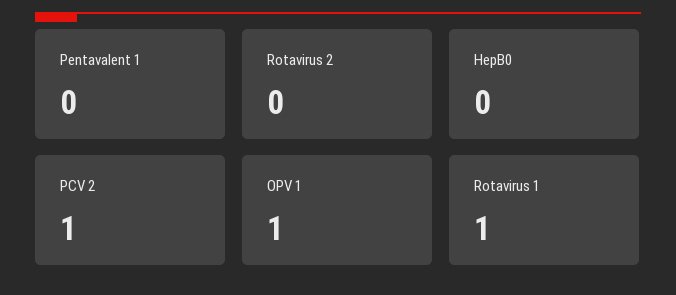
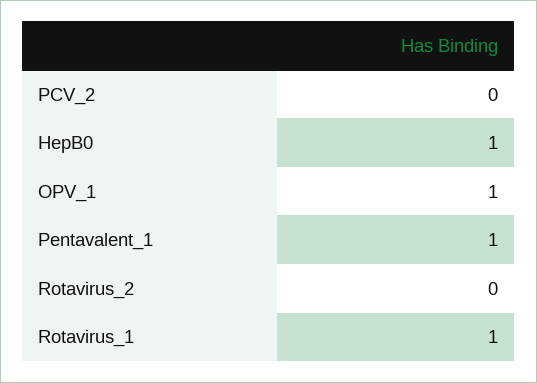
  {
-   "Pentavalent 1": 0,
+   "Pentavalent 1": 1,
    "Rotavirus 2": 0,
-   "HepB0": 0,
+   "HepB0": 1,
-   "PCV 2": 1,
+   "PCV 2": 0,
    "OPV 1": 1,
    "Rotavirus 1": 1
  }

